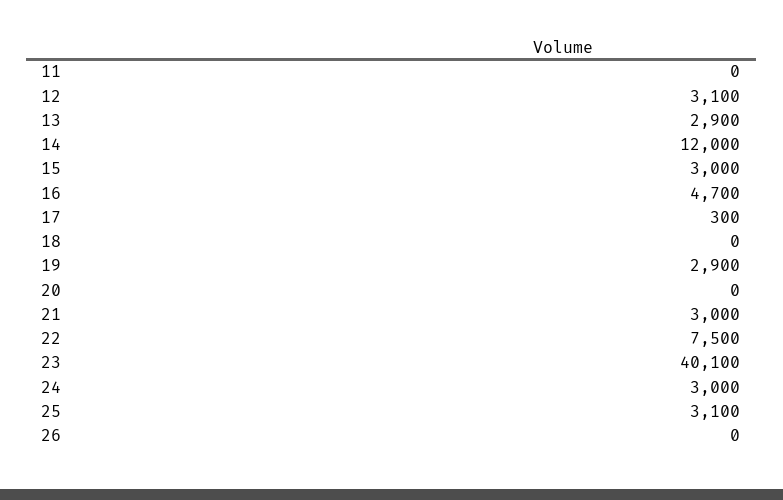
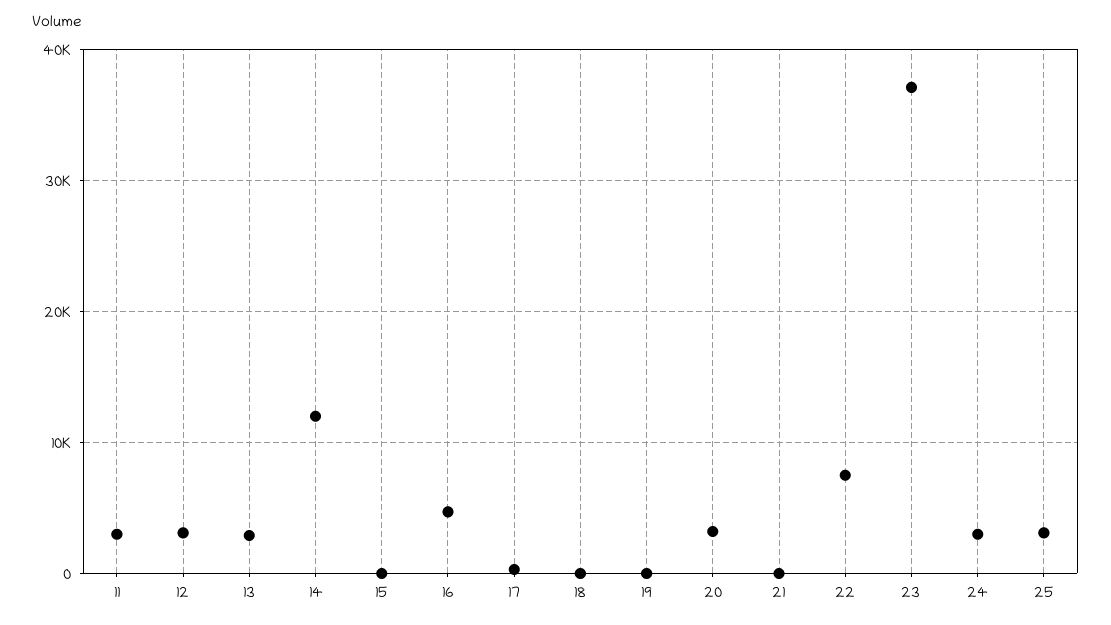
  {
-   "11": 0,
+   "11": 3000,
    "12": 3100,
    "13": 2900,
    "14": 12000,
-   "15": 3000,
+   "15": 0,
    "16": 4700,
    "17": 300,
    "18": 0,
-   "19": 2900,
+   "19": 0,
-   "20": 0,
+   "20": 3000,
-   "21": 3000,
+   "21": 0,
    "22": 7500,
-   "23": 40100,
+   "23": 37000,
    "24": 3000,
-   "25": 3100,
+   "25": 3100
-   "26": 0
  }

